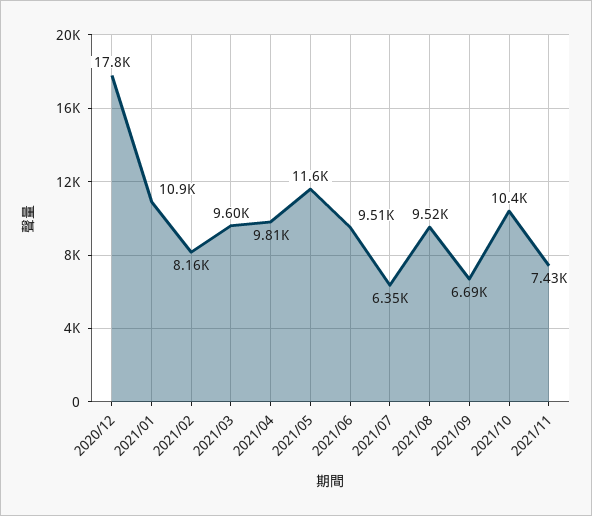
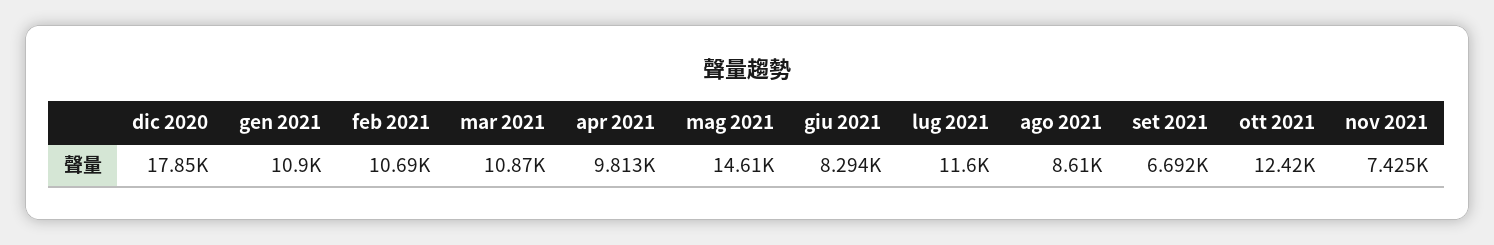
  {
    "2020/12": 17850,
    "2021/01": 10900,
-   "2021/02": 8160,
+   "2021/02": 10690,
-   "2021/03": 9600,
+   "2021/03": 10870,
    "2021/04": 9813,
-   "2021/05": 11600,
+   "2021/05": 14610,
-   "2021/06": 9510,
+   "2021/06": 8294,
-   "2021/07": 6350,
+   "2021/07": 11600,
-   "2021/08": 9520,
+   "2021/08": 8610,
    "2021/09": 6692,
-   "2021/10": 10400,
+   "2021/10": 12420,
    "2021/11": 7425
  }

